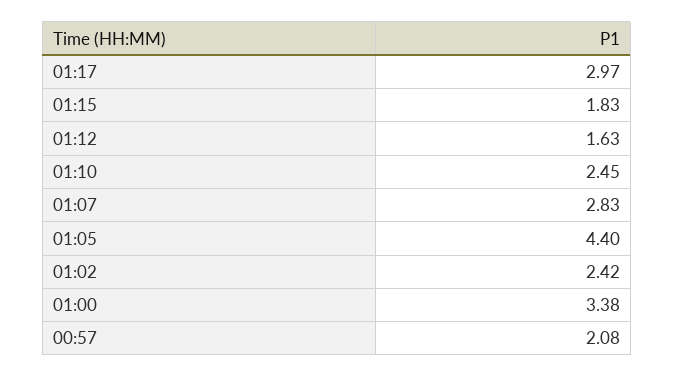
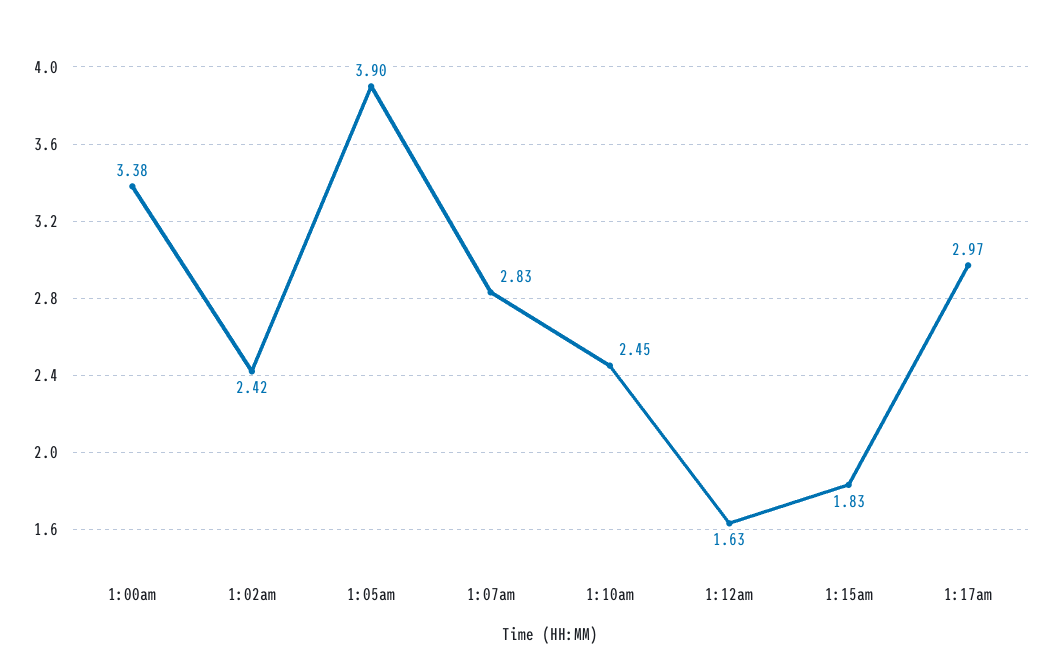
  {
    "01:17": 2.97,
    "01:15": 1.83,
    "01:12": 1.63,
    "01:10": 2.45,
    "01:07": 2.83,
-   "01:05": 4.4,
+   "01:05": 3.9,
    "01:02": 2.42,
-   "01:00": 3.38,
+   "01:00": 3.38
-   "00:57": 2.08
  }

